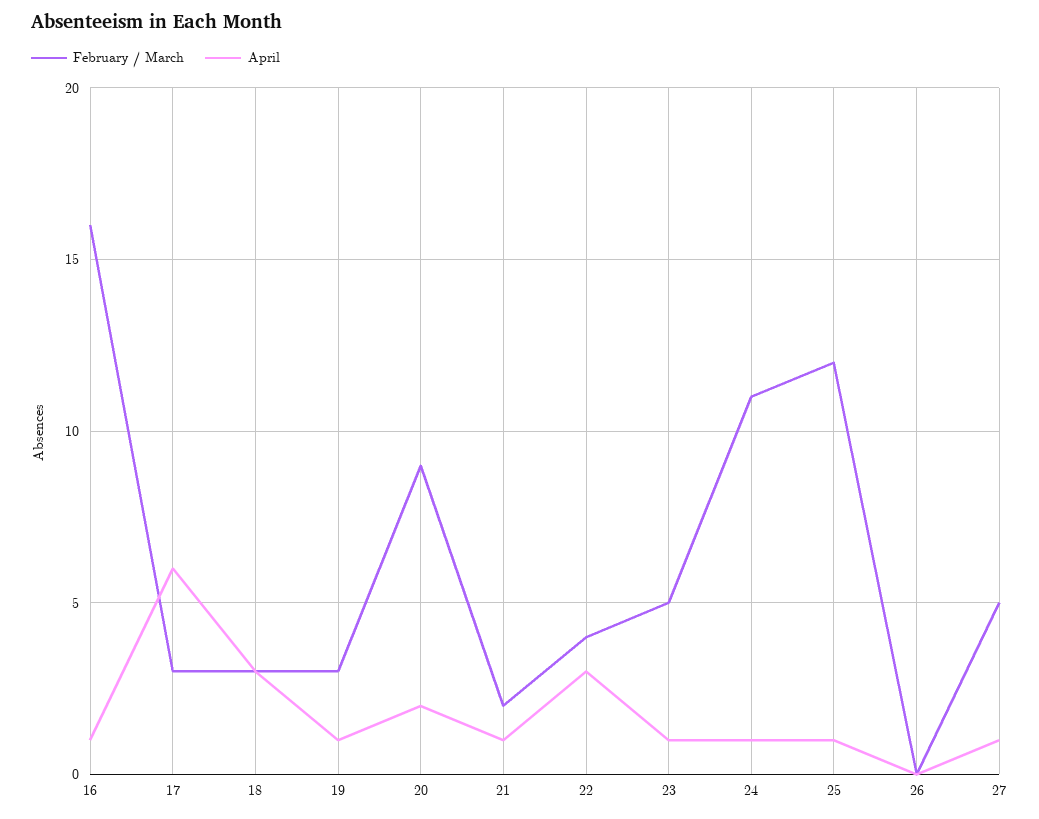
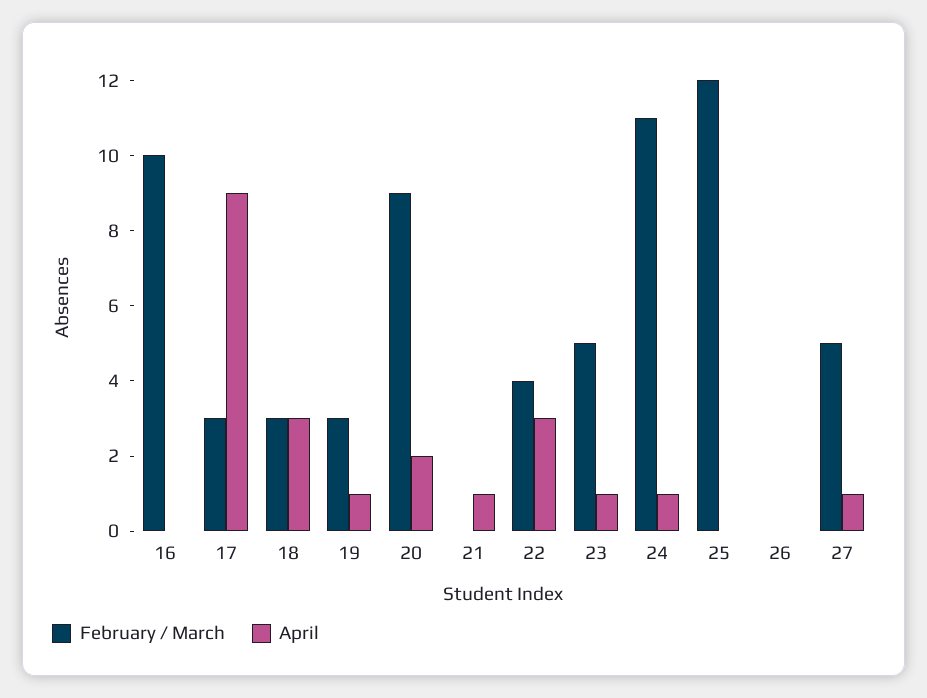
  {
    "February / March": {
-     "16": 16,
+     "16": 10,
      "17": 3,
      "18": 3,
      "19": 3,
      "20": 9,
-     "21": 2,
+     "21": 0,
      "22": 4,
      "23": 5,
      "24": 11,
      "25": 12,
      "26": 0,
      "27": 5
    },
    "April": {
-     "16": 1,
+     "16": 0,
-     "17": 6,
+     "17": 9,
      "18": 3,
      "19": 1,
      "20": 2,
      "21": 1,
      "22": 3,
      "23": 1,
      "24": 1,
-     "25": 1,
+     "25": 0,
      "26": 0,
      "27": 1
    }
  }

